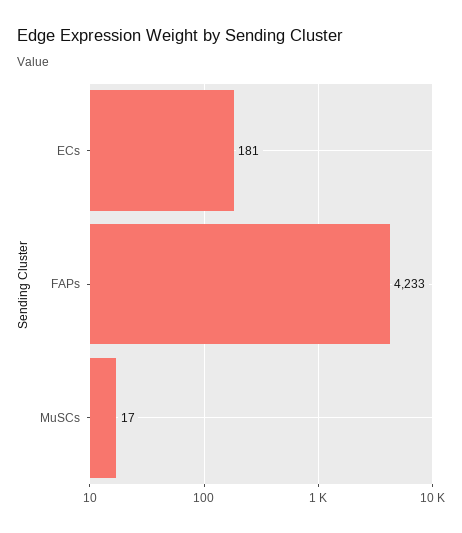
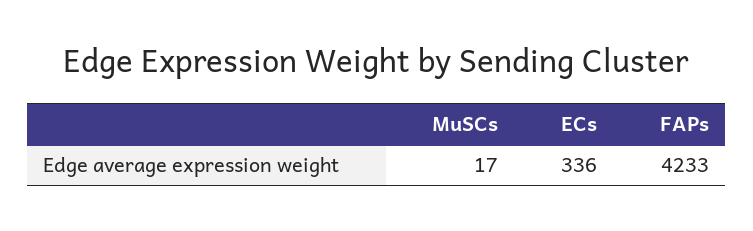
  {
-   "ECs": 181,
+   "ECs": 336,
    "FAPs": 4233,
    "MuSCs": 17
  }

